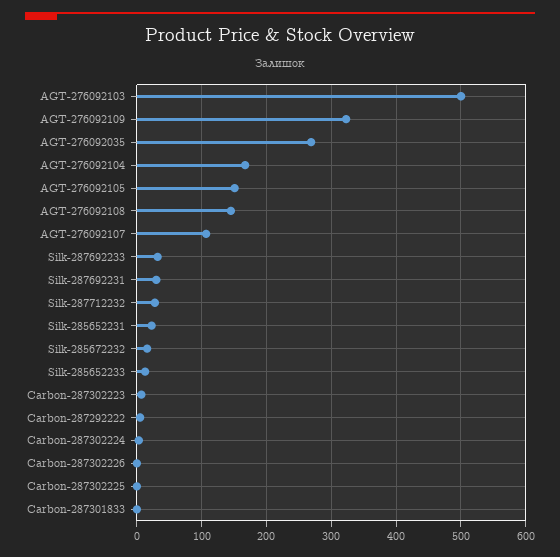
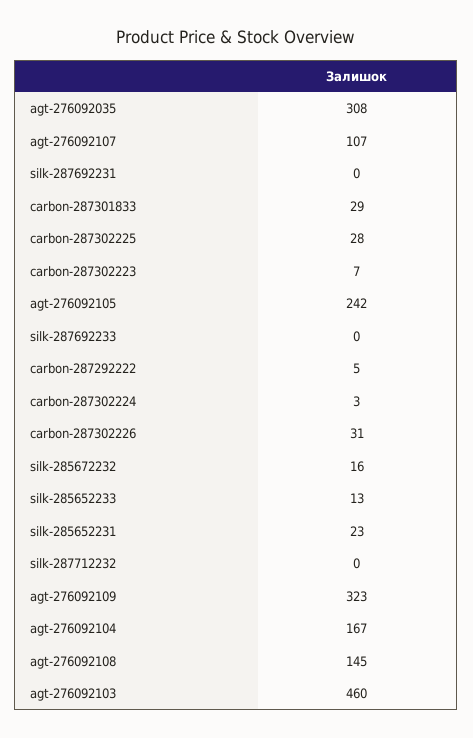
  {
-   "AGT-276092103": 500,
+   "AGT-276092103": 460,
    "AGT-276092109": 323,
-   "AGT-276092035": 270,
+   "AGT-276092035": 308,
    "AGT-276092104": 167,
-   "AGT-276092105": 150,
+   "AGT-276092105": 242,
    "AGT-276092108": 145,
    "AGT-276092107": 107,
-   "Silk-287692233": 30,
+   "Silk-287692233": 0,
-   "Silk-287692231": 30,
+   "Silk-287692231": 0,
-   "Silk-287712232": 30,
+   "Silk-287712232": 0,
    "Silk-285652231": 23,
    "Silk-285672232": 16,
    "Silk-285652233": 13,
    "Carbon-287302223": 7,
    "Carbon-287292222": 5,
    "Carbon-287302224": 3,
-   "Carbon-287302226": 0,
+   "Carbon-287302226": 31,
-   "Carbon-287302225": 0,
+   "Carbon-287302225": 28,
-   "Carbon-287301833": 0
+   "Carbon-287301833": 29
  }

